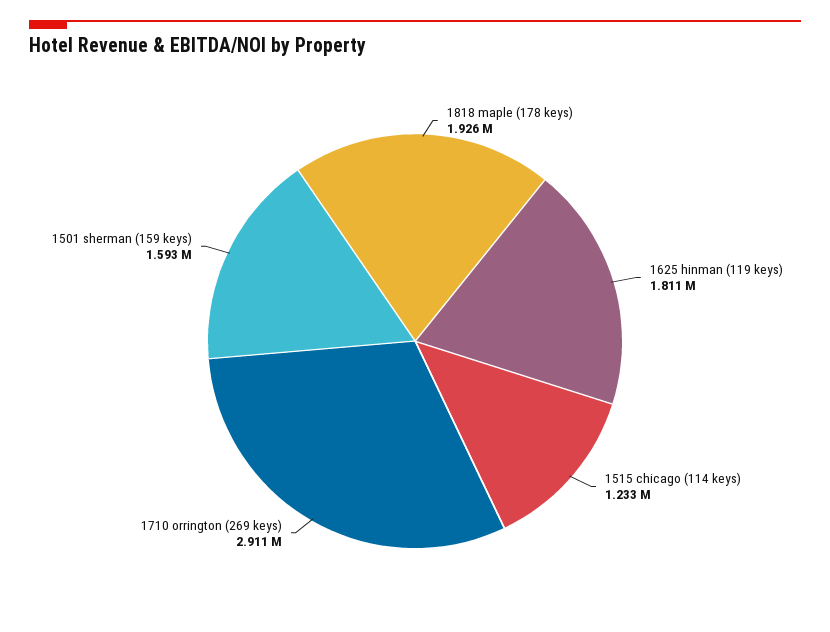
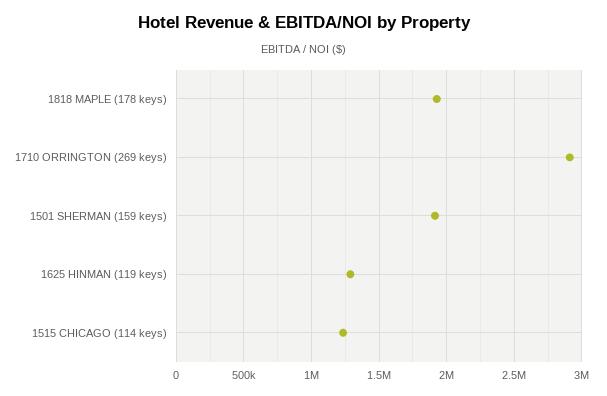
  {
    "1818 maple (178 keys)": 1926000,
-   "1625 hinman (119 keys)": 1811000,
+   "1625 hinman (119 keys)": 1300000,
    "1515 chicago (114 keys)": 1233000,
    "1710 orrington (269 keys)": 2911000,
-   "1501 sherman (159 keys)": 1593000
+   "1501 sherman (159 keys)": 1900000
  }

